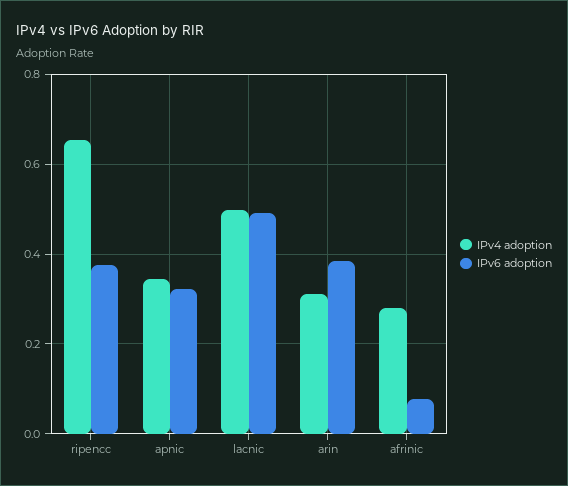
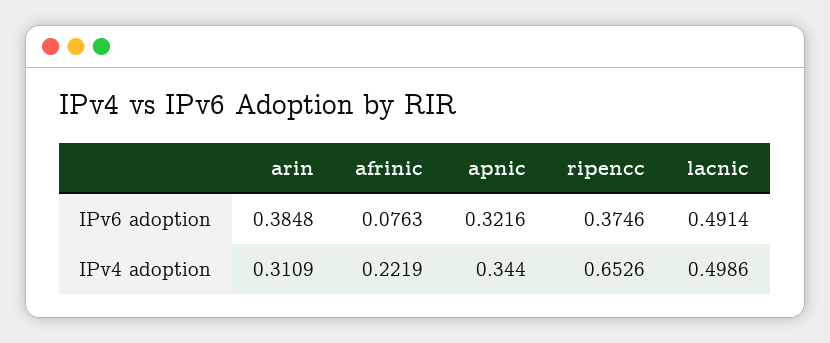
  {
    "IPv4 adoption": {
      "ripencc": 0.6526,
      "apnic": 0.344,
      "lacnic": 0.4986,
      "arin": 0.3109,
-     "afrinic": 0.28
+     "afrinic": 0.2219
    },
    "IPv6 adoption": {
      "ripencc": 0.3746,
      "apnic": 0.3216,
      "lacnic": 0.4914,
      "arin": 0.3848,
      "afrinic": 0.0763
    }
  }

